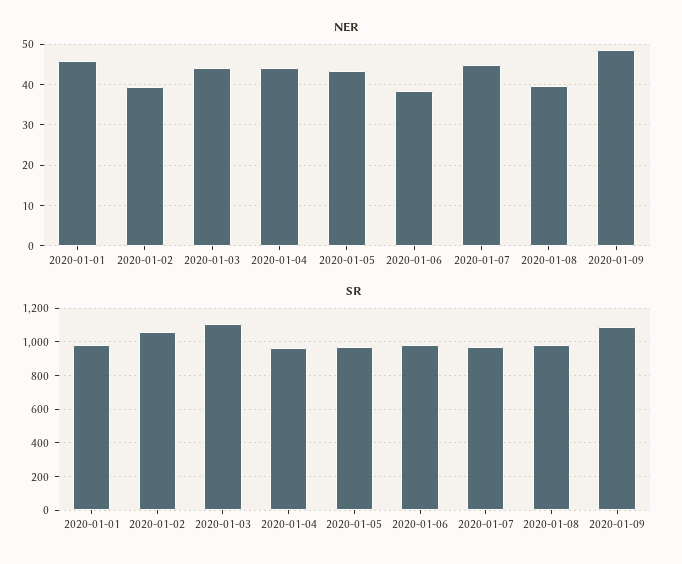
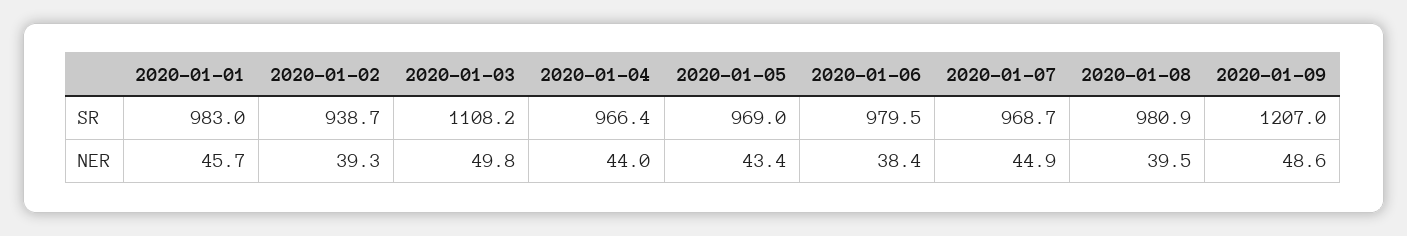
  {
    "NER": {
      "2020-01-01": 45.7,
      "2020-01-02": 39.3,
-     "2020-01-03": 44,
+     "2020-01-03": 49.8,
      "2020-01-04": 44,
      "2020-01-05": 43.4,
      "2020-01-06": 38.4,
      "2020-01-07": 44.9,
      "2020-01-08": 39.5,
      "2020-01-09": 48.6
    },
    "SR": {
      "2020-01-01": 983,
-     "2020-01-02": 1050,
+     "2020-01-02": 938.7,
      "2020-01-03": 1108.2,
      "2020-01-04": 966.4,
      "2020-01-05": 969,
      "2020-01-06": 979.5,
      "2020-01-07": 968.7,
      "2020-01-08": 980.9,
-     "2020-01-09": 1100
+     "2020-01-09": 1207
    }
  }

